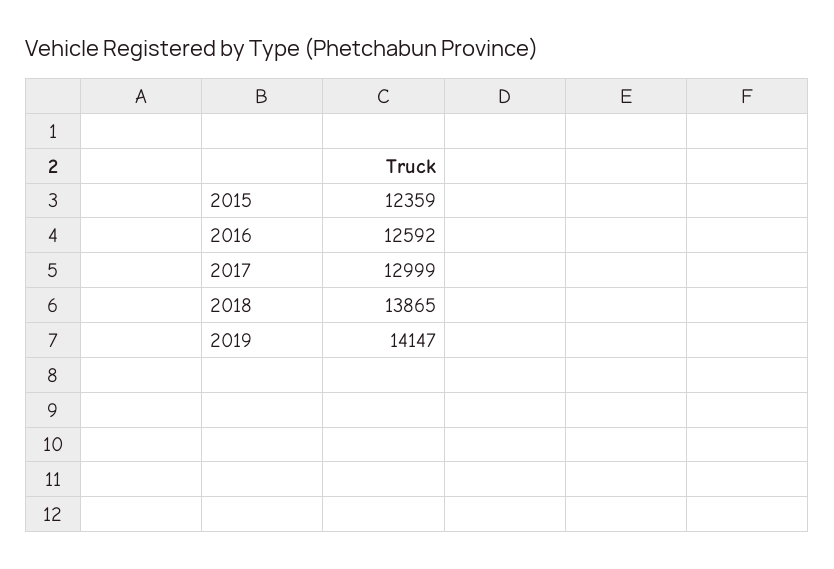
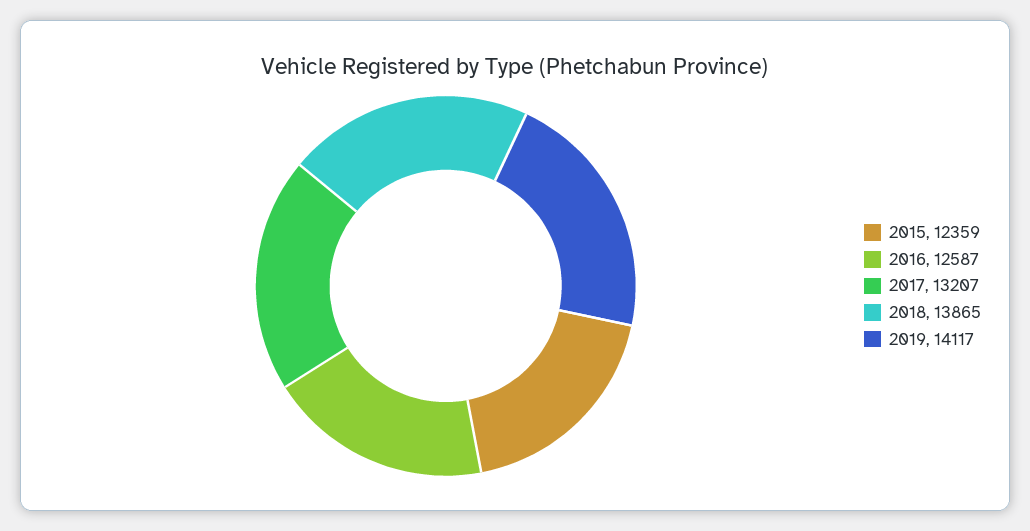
  {
    "2015": 12359,
-   "2016": 12592,
+   "2016": 12587,
-   "2017": 12999,
+   "2017": 13207,
    "2018": 13865,
-   "2019": 14147
+   "2019": 14117
  }

